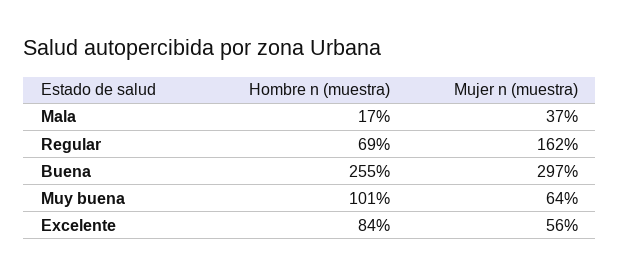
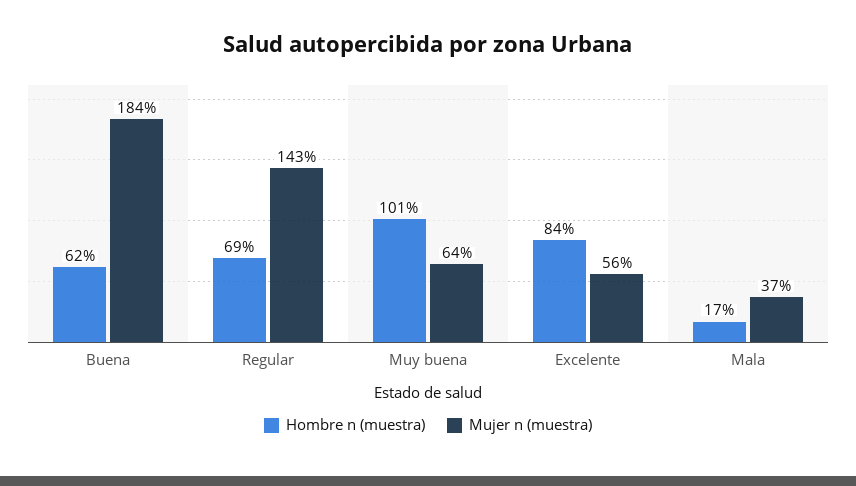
  {
    "Hombre n (muestra)": {
      "Mala": 17,
      "Regular": 69,
-     "Buena": 255,
+     "Buena": 62,
      "Muy buena": 101,
      "Excelente": 84
    },
    "Mujer n (muestra)": {
      "Mala": 37,
-     "Regular": 162,
+     "Regular": 143,
-     "Buena": 297,
+     "Buena": 184,
      "Muy buena": 64,
      "Excelente": 56
    }
  }

